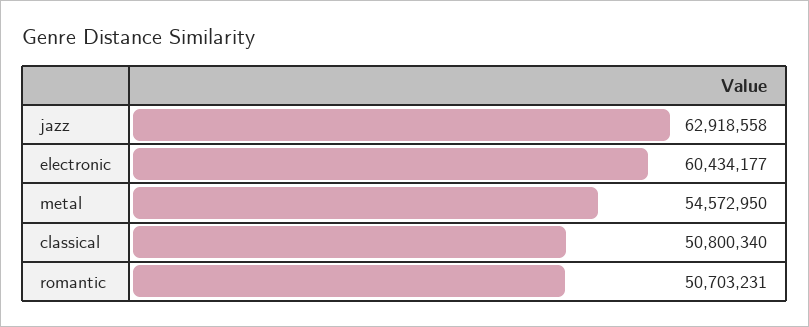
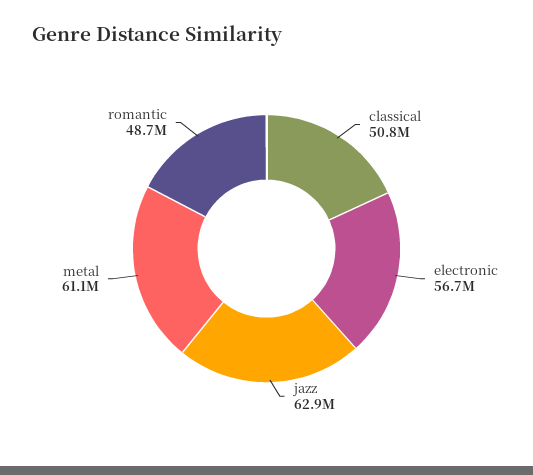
  {
    "jazz": 62918558,
-   "electronic": 60434177,
+   "electronic": 56700000,
-   "metal": 54572950,
+   "metal": 61100000,
    "classical": 50800340,
-   "romantic": 50703231
+   "romantic": 48700000
  }

